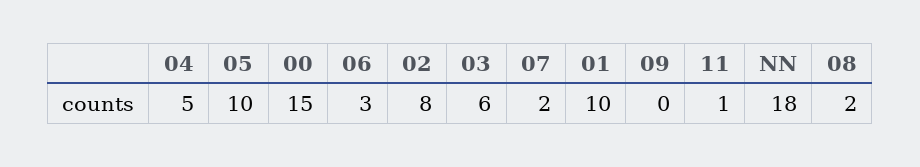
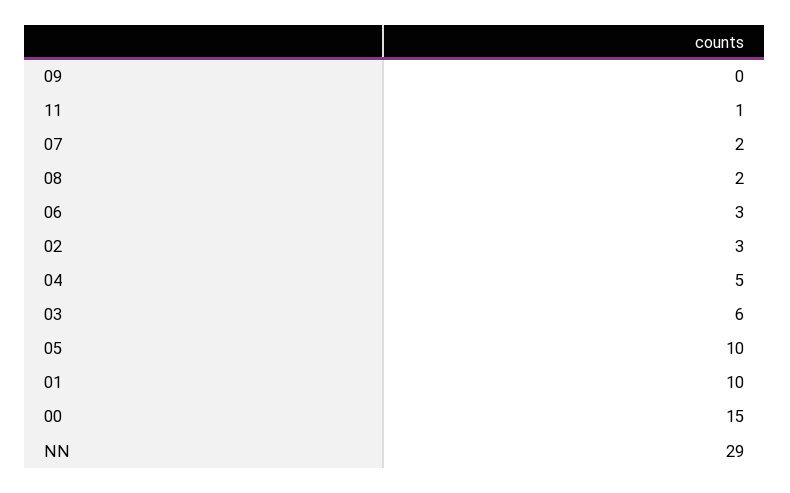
  {
    "04": 5,
    "05": 10,
    "00": 15,
    "06": 3,
-   "02": 8,
+   "02": 3,
    "03": 6,
    "07": 2,
    "01": 10,
    "09": 0,
    "11": 1,
-   "NN": 18,
+   "NN": 29,
    "08": 2
  }

